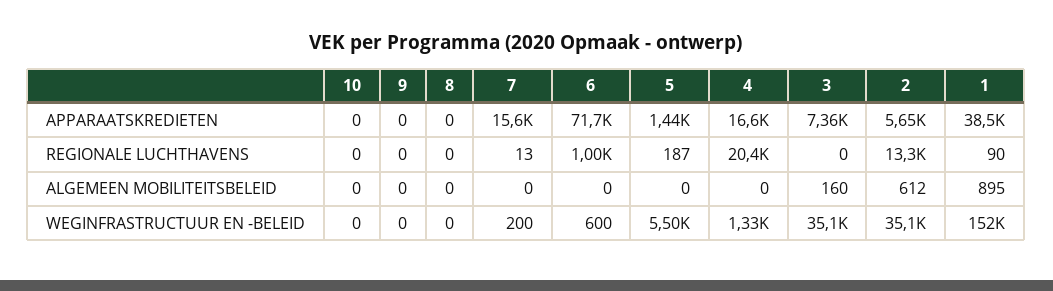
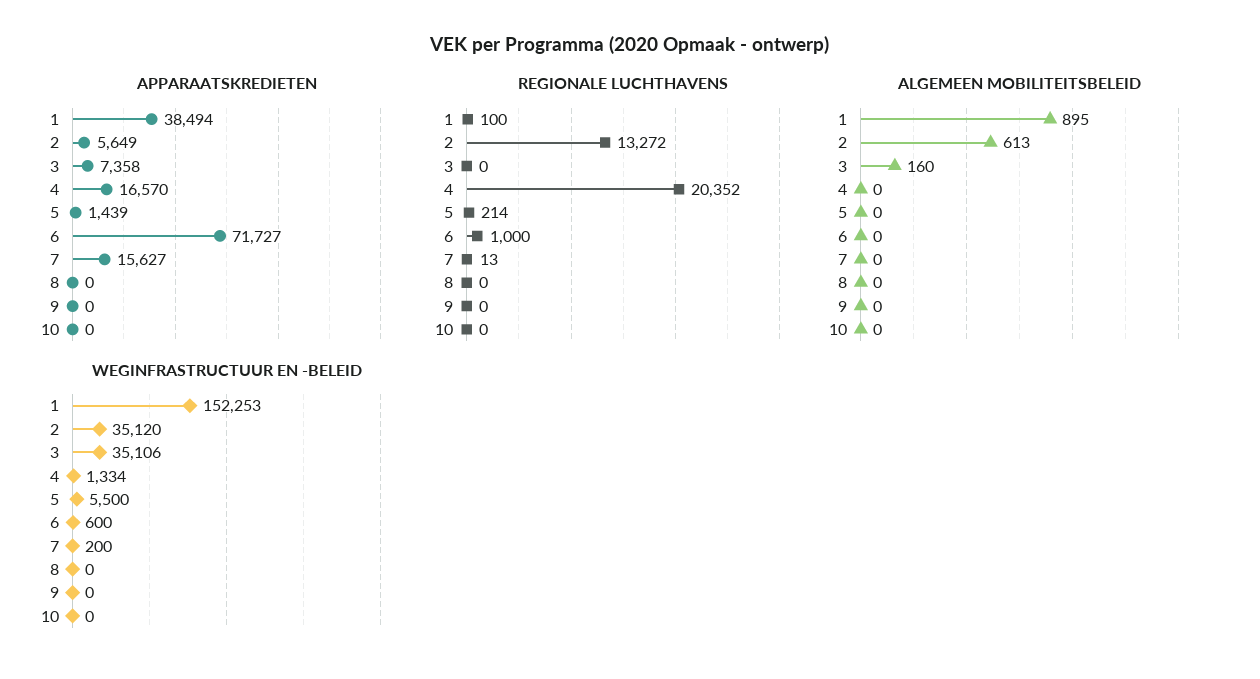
  {
    "APPARAATSKREDIETEN": {
      "10": 0,
      "9": 0,
      "8": 0,
      "7": 15627,
      "6": 71727,
      "5": 1439,
      "4": 16570,
      "3": 7358,
      "2": 5649,
      "1": 38494
    },
    "REGIONALE LUCHTHAVENS": {
      "10": 0,
      "9": 0,
      "8": 0,
      "7": 13,
      "6": 1000,
-     "5": 187,
+     "5": 214,
      "4": 20352,
      "3": 0,
      "2": 13272,
-     "1": 90
+     "1": 100
    },
    "ALGEMEEN MOBILITEITSBELEID": {
      "10": 0,
      "9": 0,
      "8": 0,
      "7": 0,
      "6": 0,
      "5": 0,
      "4": 0,
      "3": 160,
-     "2": 612,
+     "2": 613,
      "1": 895
    },
    "WEGINFRASTRUCTUUR EN -BELEID": {
      "10": 0,
      "9": 0,
      "8": 0,
      "7": 200,
      "6": 600,
      "5": 5500,
      "4": 1334,
      "3": 35106,
      "2": 35120,
      "1": 152253
    }
  }

